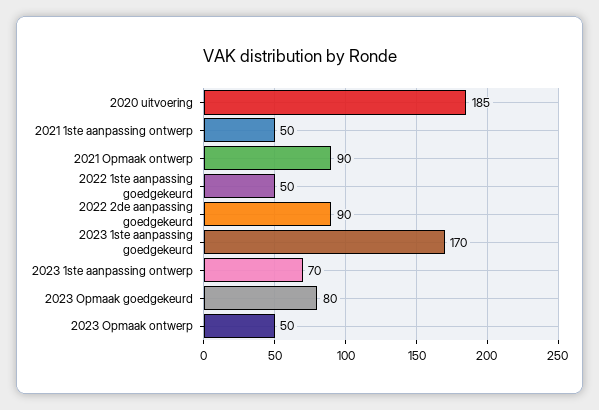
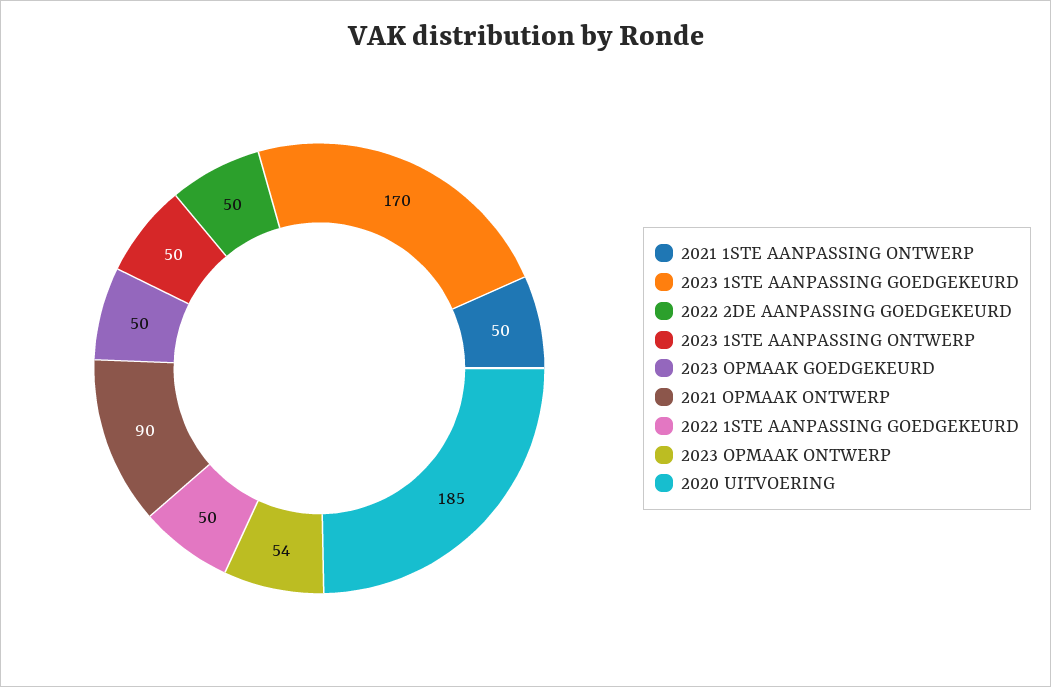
  {
    "2020 uitvoering": 185,
    "2021 1ste aanpassing ontwerp": 50,
    "2021 Opmaak ontwerp": 90,
    "2022 1ste aanpassing goedgekeurd": 50,
-   "2022 2de aanpassing goedgekeurd": 90,
+   "2022 2de aanpassing goedgekeurd": 50,
    "2023 1ste aanpassing goedgekeurd": 170,
-   "2023 1ste aanpassing ontwerp": 70,
+   "2023 1ste aanpassing ontwerp": 50,
-   "2023 Opmaak goedgekeurd": 80,
+   "2023 Opmaak goedgekeurd": 50,
-   "2023 Opmaak ontwerp": 50
+   "2023 Opmaak ontwerp": 54
  }

